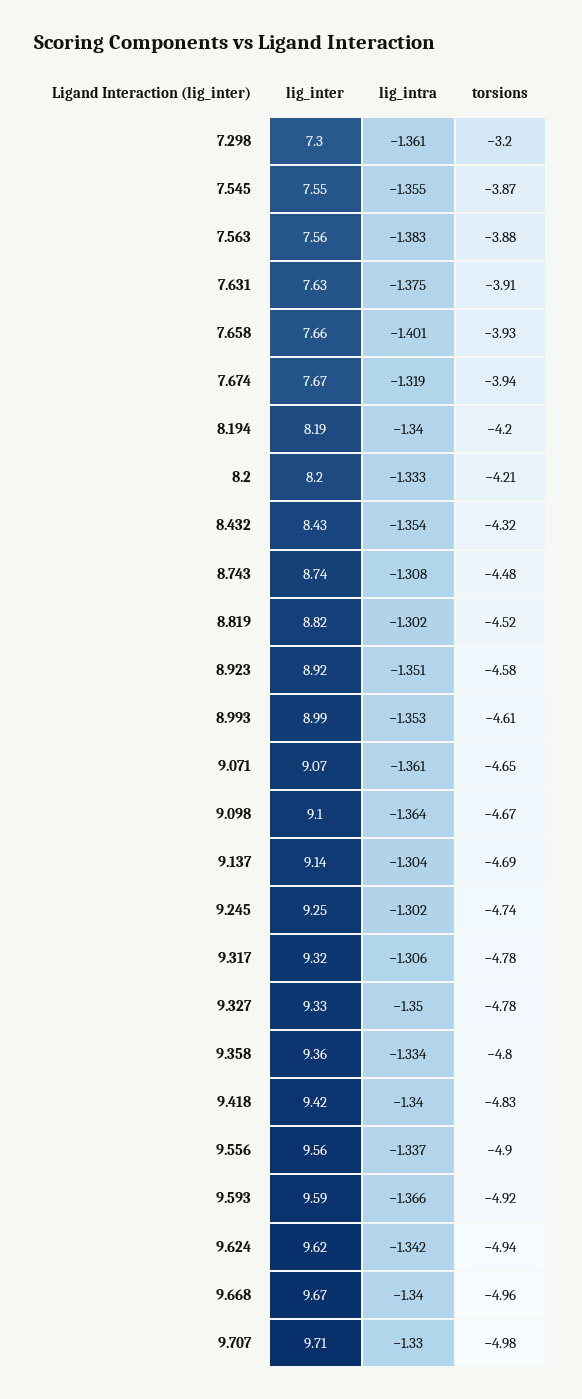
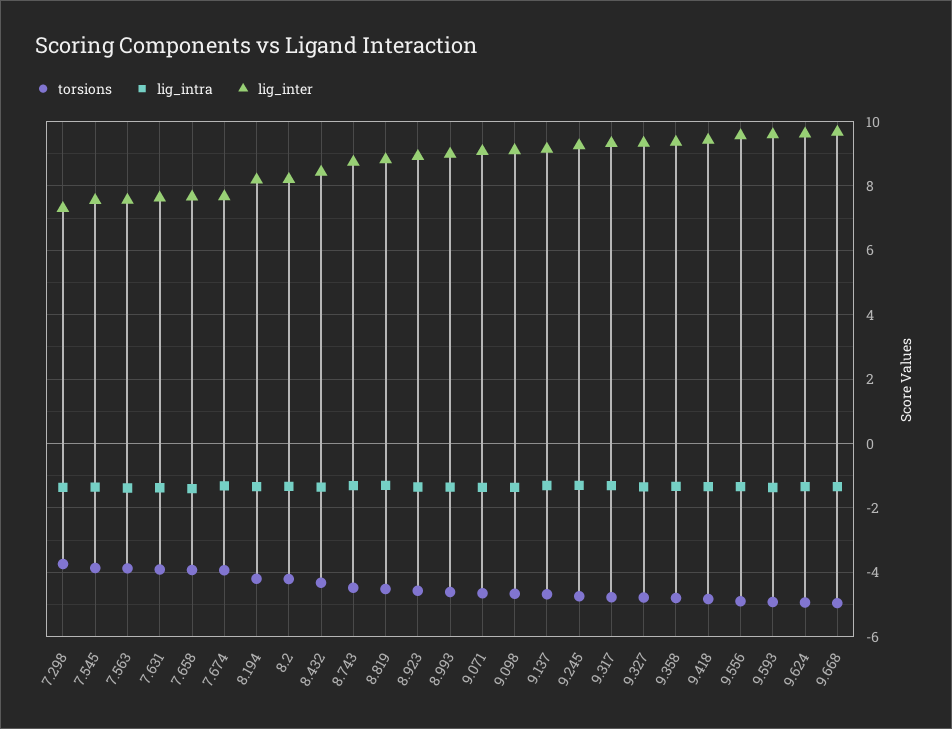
  {
    "lig_inter": {
      "7.298": 7.3,
      "7.545": 7.55,
      "7.563": 7.56,
      "7.631": 7.63,
      "7.658": 7.66,
      "7.674": 7.67,
      "8.194": 8.19,
      "8.2": 8.2,
      "8.432": 8.43,
      "8.743": 8.74,
      "8.819": 8.82,
      "8.923": 8.92,
      "8.993": 8.99,
      "9.071": 9.07,
      "9.098": 9.1,
      "9.137": 9.14,
      "9.245": 9.25,
      "9.317": 9.32,
      "9.327": 9.33,
      "9.358": 9.36,
      "9.418": 9.42,
      "9.556": 9.56,
      "9.593": 9.59,
      "9.624": 9.62,
-     "9.668": 9.67,
+     "9.668": 9.67
-     "9.707": 9.71
    },
    "lig_intra": {
      "7.298": -1.361,
      "7.545": -1.355,
      "7.563": -1.383,
      "7.631": -1.375,
      "7.658": -1.401,
      "7.674": -1.319,
      "8.194": -1.34,
      "8.2": -1.333,
      "8.432": -1.354,
      "8.743": -1.308,
      "8.819": -1.302,
      "8.923": -1.351,
      "8.993": -1.353,
      "9.071": -1.361,
      "9.098": -1.364,
      "9.137": -1.304,
      "9.245": -1.302,
      "9.317": -1.306,
      "9.327": -1.35,
      "9.358": -1.334,
      "9.418": -1.34,
      "9.556": -1.337,
      "9.593": -1.366,
      "9.624": -1.342,
-     "9.668": -1.34,
+     "9.668": -1.34
-     "9.707": -1.33
    },
    "torsions": {
-     "7.298": -3.2,
+     "7.298": -3.8,
      "7.545": -3.87,
      "7.563": -3.88,
      "7.631": -3.91,
      "7.658": -3.93,
      "7.674": -3.94,
      "8.194": -4.2,
      "8.2": -4.21,
      "8.432": -4.32,
      "8.743": -4.48,
      "8.819": -4.52,
      "8.923": -4.58,
      "8.993": -4.61,
      "9.071": -4.65,
      "9.098": -4.67,
      "9.137": -4.69,
      "9.245": -4.74,
      "9.317": -4.78,
      "9.327": -4.78,
      "9.358": -4.8,
      "9.418": -4.83,
      "9.556": -4.9,
      "9.593": -4.92,
      "9.624": -4.94,
-     "9.668": -4.96,
+     "9.668": -4.96
-     "9.707": -4.98
    }
  }

